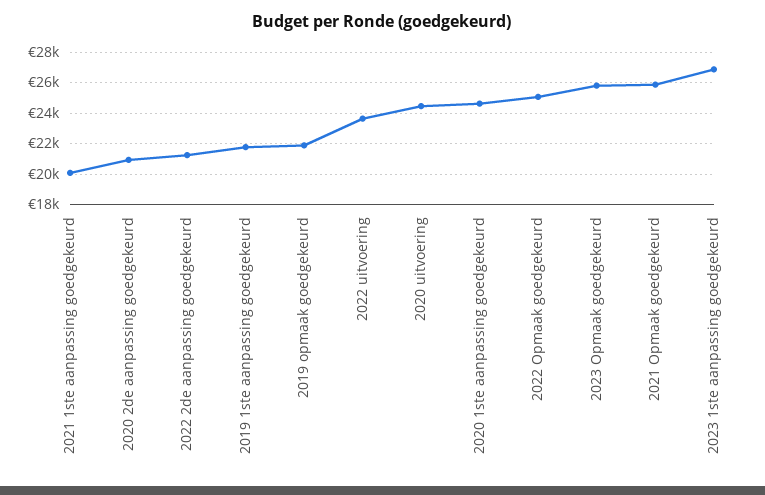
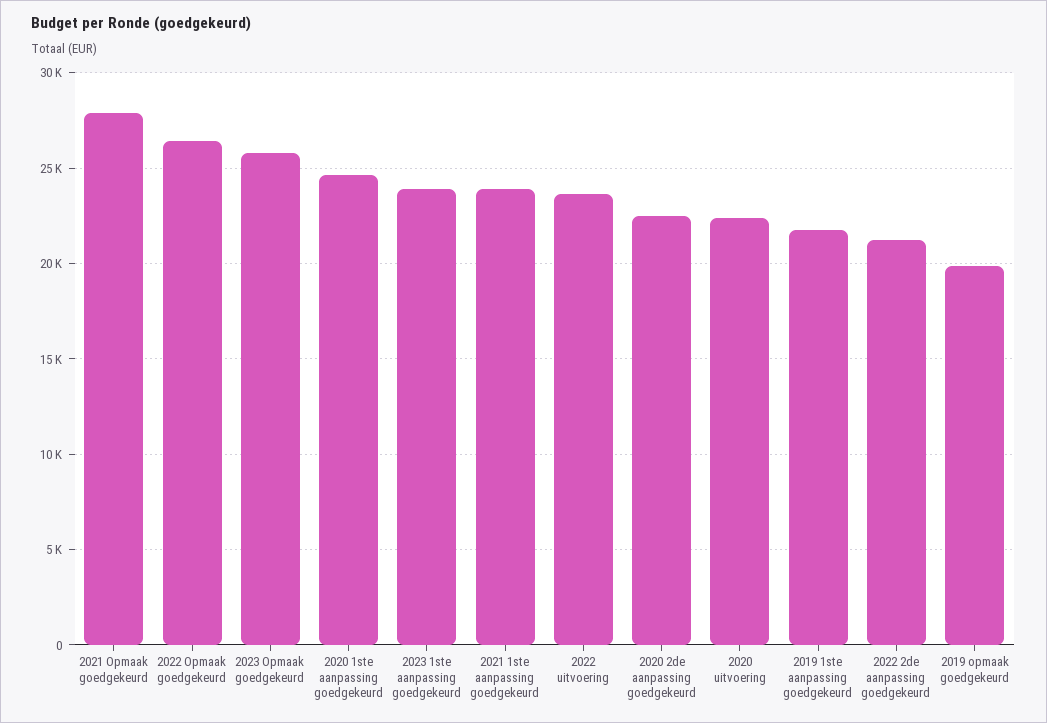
  {
-   "2021 1ste aanpassing goedgekeurd": 20000,
+   "2021 1ste aanpassing goedgekeurd": 24000,
-   "2020 2de aanpassing goedgekeurd": 21000,
+   "2020 2de aanpassing goedgekeurd": 22500,
    "2022 2de aanpassing goedgekeurd": 21000,
    "2019 1ste aanpassing goedgekeurd": 22000,
-   "2019 opmaak goedgekeurd": 22000,
+   "2019 opmaak goedgekeurd": 20000,
    "2022 uitvoering": 23500,
-   "2020 uitvoering": 24500,
+   "2020 uitvoering": 22500,
    "2020 1ste aanpassing goedgekeurd": 24500,
-   "2022 Opmaak goedgekeurd": 25000,
+   "2022 Opmaak goedgekeurd": 26500,
    "2023 Opmaak goedgekeurd": 26000,
-   "2021 Opmaak goedgekeurd": 26000,
+   "2021 Opmaak goedgekeurd": 28000,
-   "2023 1ste aanpassing goedgekeurd": 27000
+   "2023 1ste aanpassing goedgekeurd": 24000
  }

